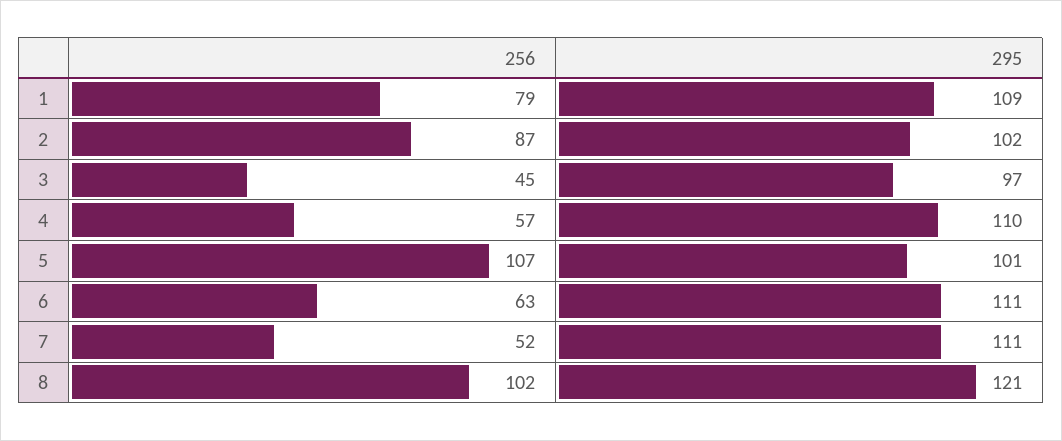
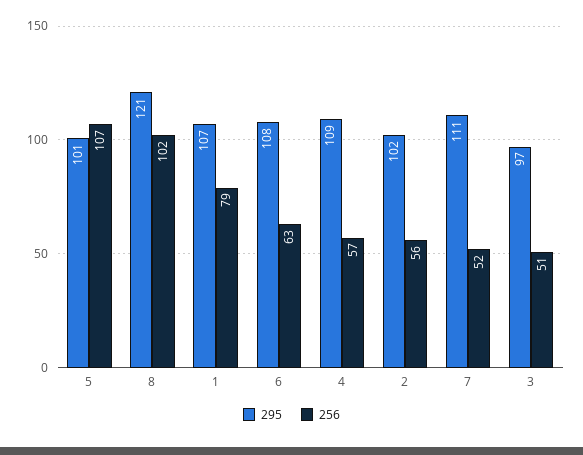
  {
    "256": {
      "1": 79,
-     "2": 87,
+     "2": 56,
-     "3": 45,
+     "3": 51,
      "4": 57,
      "5": 107,
      "6": 63,
      "7": 52,
      "8": 102
    },
    "295": {
-     "1": 109,
+     "1": 107,
      "2": 102,
      "3": 97,
-     "4": 110,
+     "4": 109,
      "5": 101,
-     "6": 111,
+     "6": 108,
      "7": 111,
      "8": 121
    }
  }

